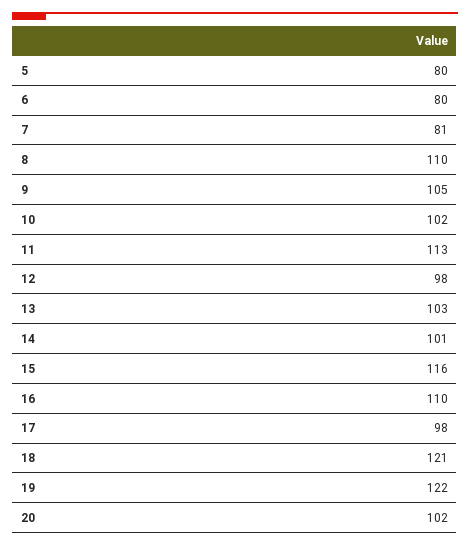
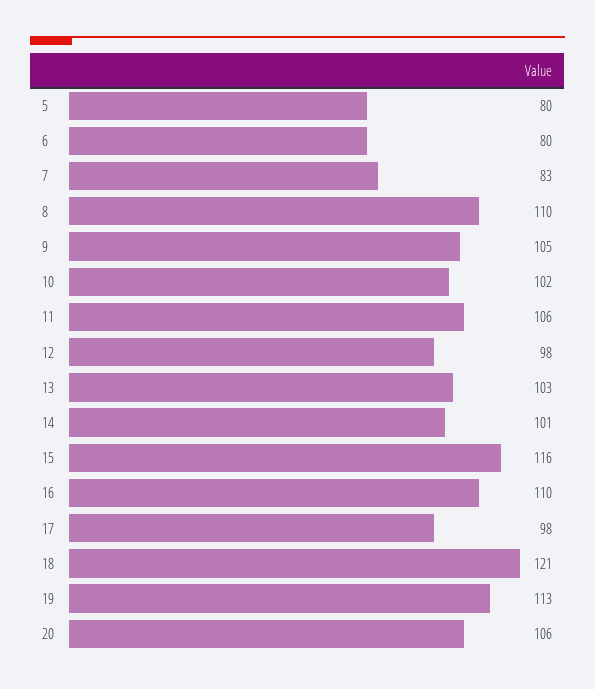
  {
    "5": 80,
    "6": 80,
-   "7": 81,
+   "7": 83,
    "8": 110,
    "9": 105,
    "10": 102,
-   "11": 113,
+   "11": 106,
    "12": 98,
    "13": 103,
    "14": 101,
    "15": 116,
    "16": 110,
    "17": 98,
    "18": 121,
-   "19": 122,
+   "19": 113,
-   "20": 102
+   "20": 106
  }

